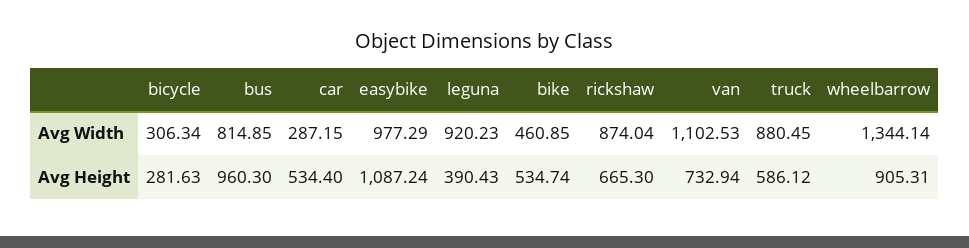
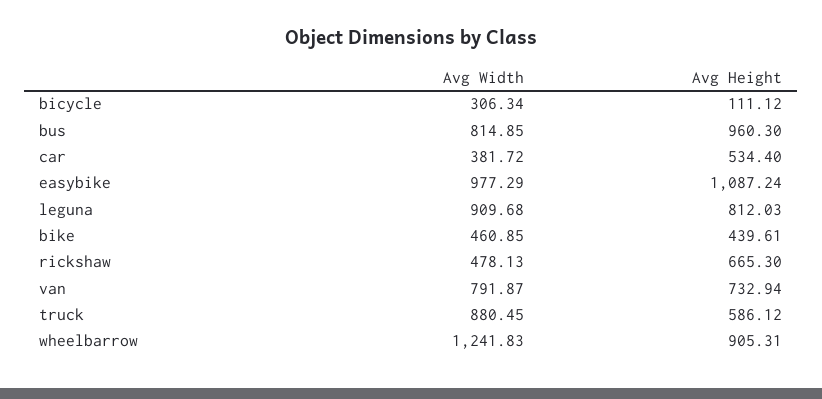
  {
    "bicycle": {
      "Avg Width": 306.34,
-     "Avg Height": 281.63
+     "Avg Height": 111.12
    },
    "bus": {
      "Avg Width": 814.85,
      "Avg Height": 960.3
    },
    "car": {
-     "Avg Width": 287.15,
+     "Avg Width": 381.72,
      "Avg Height": 534.4
    },
    "easybike": {
      "Avg Width": 977.29,
      "Avg Height": 1087.24
    },
    "leguna": {
-     "Avg Width": 920.23,
+     "Avg Width": 909.68,
-     "Avg Height": 390.43
+     "Avg Height": 812.03
    },
    "bike": {
      "Avg Width": 460.85,
-     "Avg Height": 534.74
+     "Avg Height": 439.61
    },
    "rickshaw": {
-     "Avg Width": 874.04,
+     "Avg Width": 478.13,
      "Avg Height": 665.3
    },
    "van": {
-     "Avg Width": 1102.53,
+     "Avg Width": 791.87,
      "Avg Height": 732.94
    },
    "truck": {
      "Avg Width": 880.45,
      "Avg Height": 586.12
    },
    "wheelbarrow": {
-     "Avg Width": 1344.14,
+     "Avg Width": 1241.83,
      "Avg Height": 905.31
    }
  }

